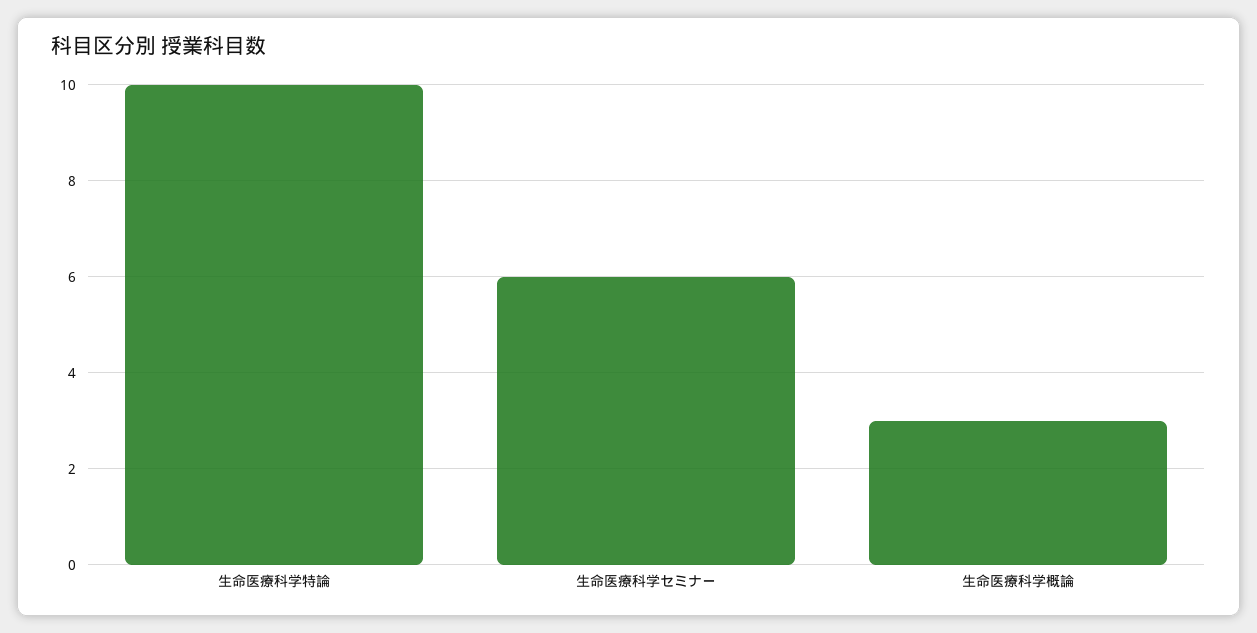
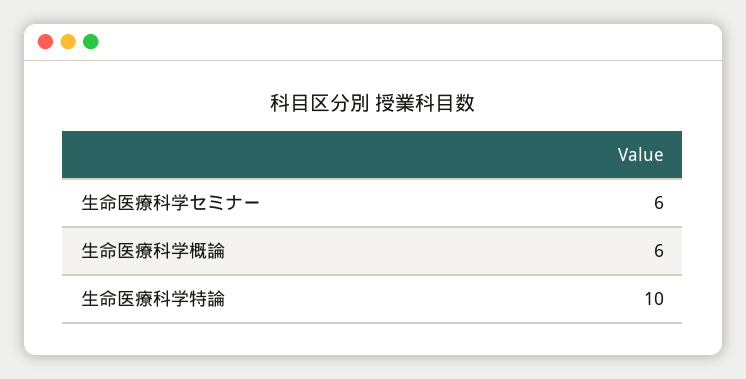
  {
    "生命医療科学特論": 10,
    "生命医療科学セミナー": 6,
-   "生命医療科学概論": 3
+   "生命医療科学概論": 6
  }

